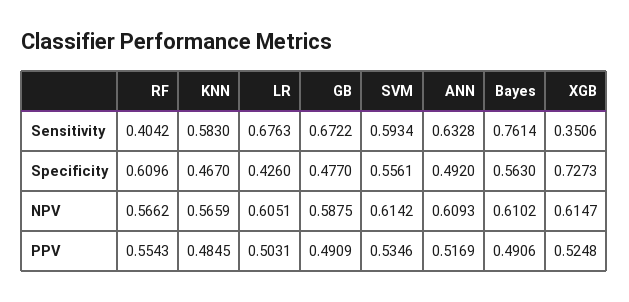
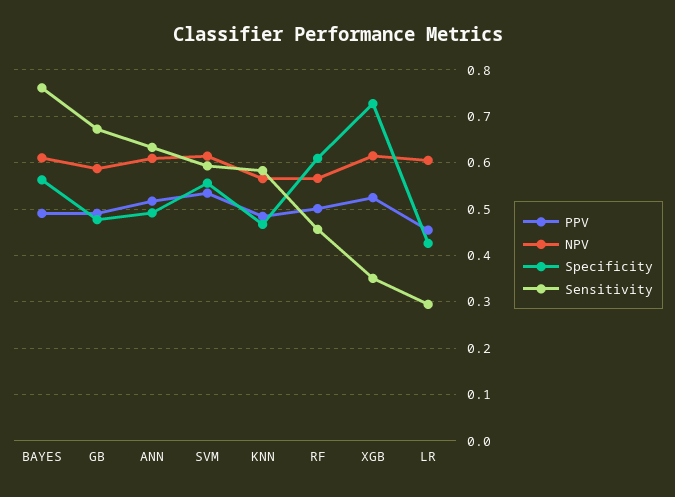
  {
    "Sensitivity": {
-     "RF": 0.4042,
+     "RF": 0.46,
      "KNN": 0.583,
-     "LR": 0.6763,
+     "LR": 0.3,
      "GB": 0.6722,
      "SVM": 0.5934,
      "ANN": 0.6328,
      "Bayes": 0.7614,
      "XGB": 0.3506
    },
    "Specificity": {
      "RF": 0.6096,
      "KNN": 0.467,
      "LR": 0.426,
      "GB": 0.477,
      "SVM": 0.5561,
      "ANN": 0.492,
      "Bayes": 0.563,
      "XGB": 0.7273
    },
    "NPV": {
      "RF": 0.5662,
      "KNN": 0.5659,
      "LR": 0.6051,
      "GB": 0.5875,
      "SVM": 0.6142,
      "ANN": 0.6093,
      "Bayes": 0.6102,
      "XGB": 0.6147
    },
    "PPV": {
-     "RF": 0.5543,
+     "RF": 0.5,
      "KNN": 0.4845,
-     "LR": 0.5031,
+     "LR": 0.46,
      "GB": 0.4909,
      "SVM": 0.5346,
      "ANN": 0.5169,
      "Bayes": 0.4906,
      "XGB": 0.5248
    }
  }

